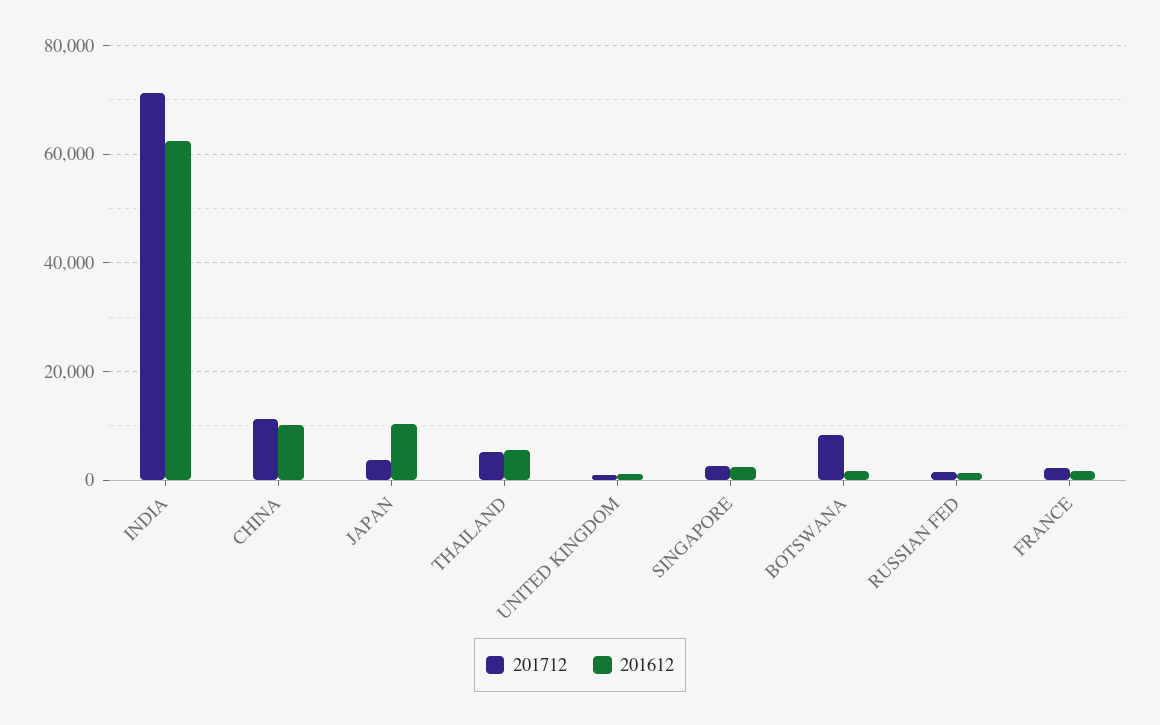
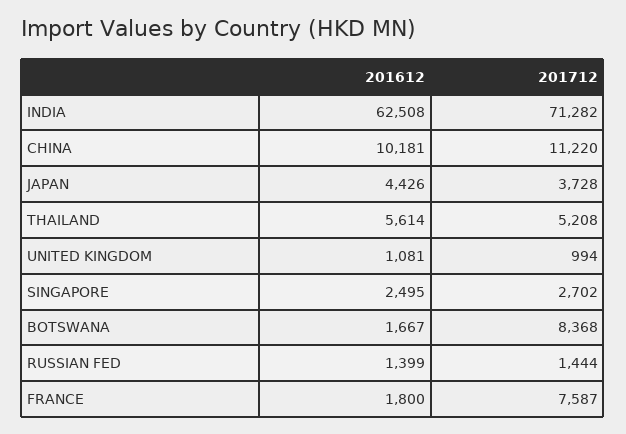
  {
    "201712": {
      "INDIA": 71282,
      "CHINA": 11220,
      "JAPAN": 3728,
      "THAILAND": 5208,
      "UNITED KINGDOM": 994,
      "SINGAPORE": 2702,
      "BOTSWANA": 8368,
      "RUSSIAN FED": 1444,
-     "FRANCE": 2000
+     "FRANCE": 7587
    },
    "201612": {
      "INDIA": 62508,
      "CHINA": 10181,
-     "JAPAN": 10000,
+     "JAPAN": 4426,
      "THAILAND": 5614,
      "UNITED KINGDOM": 1081,
      "SINGAPORE": 2495,
      "BOTSWANA": 1667,
      "RUSSIAN FED": 1399,
      "FRANCE": 1800
    }
  }

